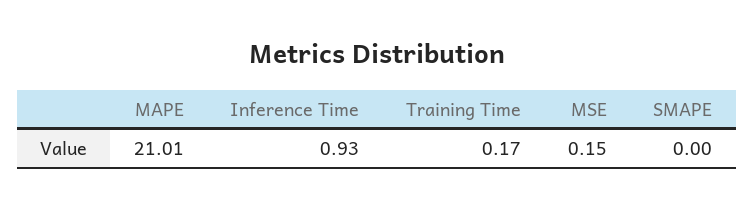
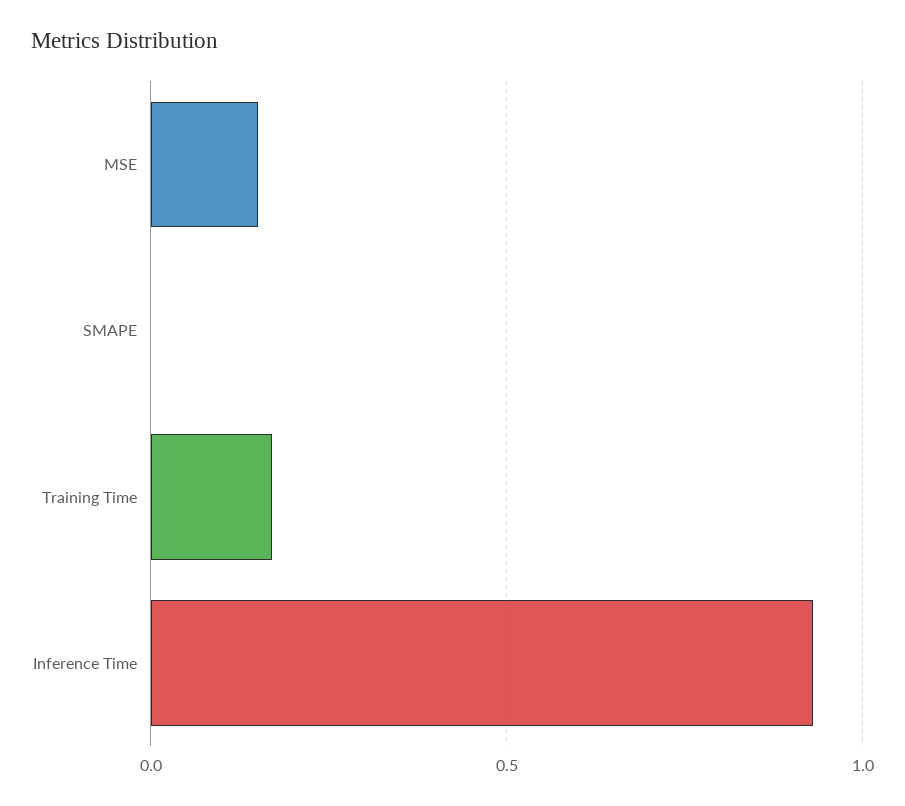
  {
-   "MAPE": 21.01,
    "Inference Time": 0.93,
    "Training Time": 0.17,
    "MSE": 0.15,
    "SMAPE": 0
  }

